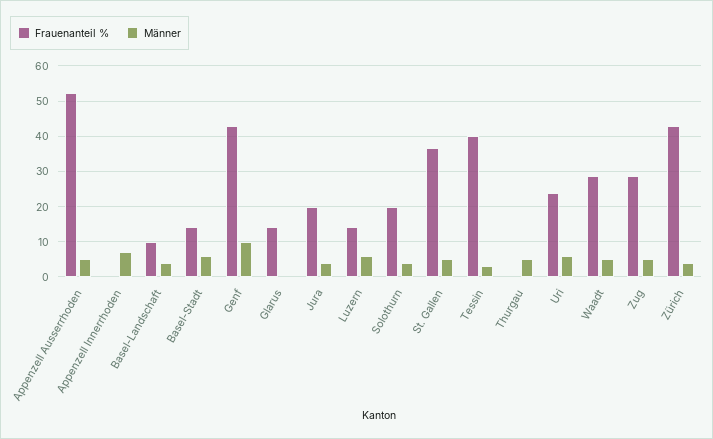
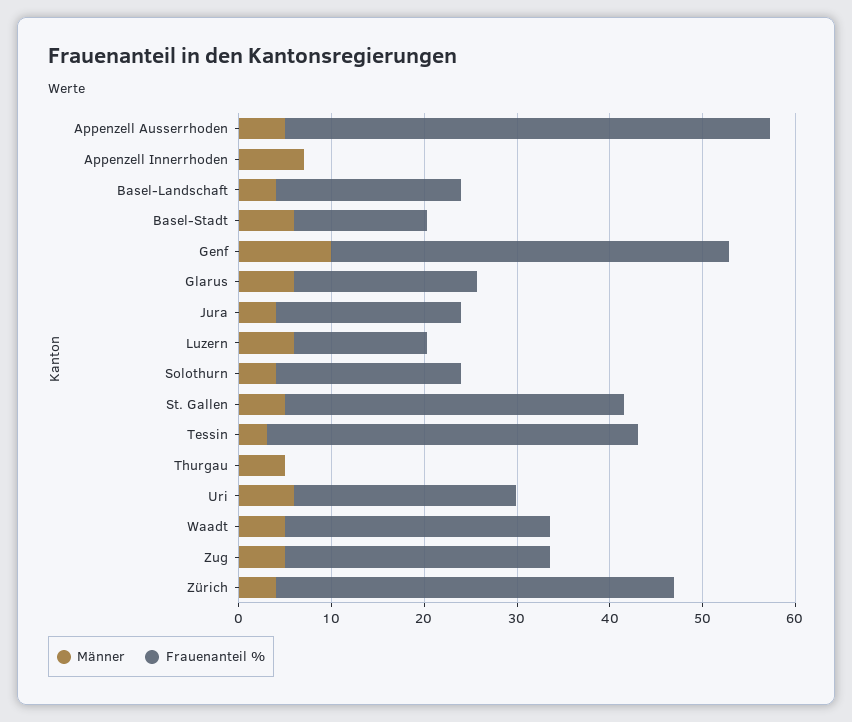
  {
    "Frauenanteil %": {
      "Appenzell Ausserrhoden": 52,
      "Appenzell Innerrhoden": 0,
-     "Basel-Landschaft": 10,
+     "Basel-Landschaft": 20,
      "Basel-Stadt": 14,
      "Genf": 42,
-     "Glarus": 14,
+     "Glarus": 20,
      "Jura": 20,
      "Luzern": 14,
      "Solothurn": 20,
      "St. Gallen": 36,
      "Tessin": 40,
      "Thurgau": 0,
      "Uri": 24,
      "Waadt": 28,
      "Zug": 28,
      "Zürich": 42
    },
    "Männer": {
      "Appenzell Ausserrhoden": 6,
      "Appenzell Innerrhoden": 8,
      "Basel-Landschaft": 4,
      "Basel-Stadt": 6,
      "Genf": 10,
-     "Glarus": 0,
+     "Glarus": 6,
      "Jura": 4,
      "Luzern": 6,
      "Solothurn": 4,
      "St. Gallen": 6,
      "Tessin": 4,
      "Thurgau": 6,
      "Uri": 6,
      "Waadt": 6,
      "Zug": 6,
      "Zürich": 4
    }
  }

